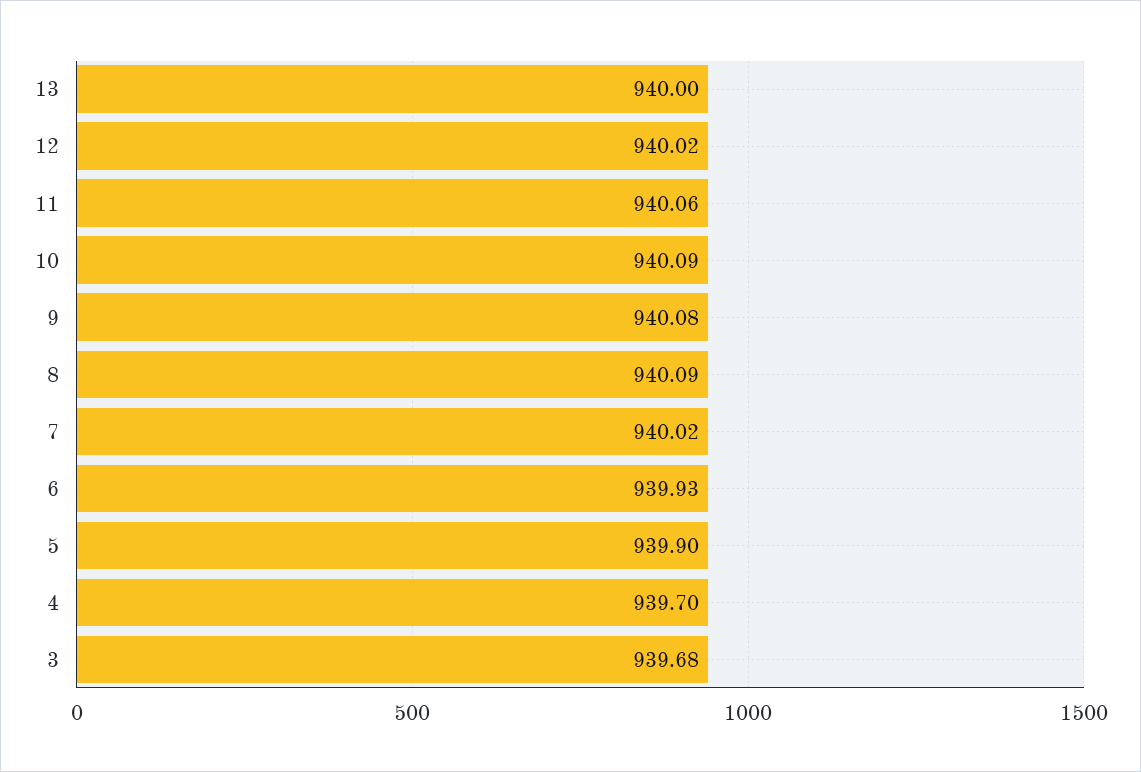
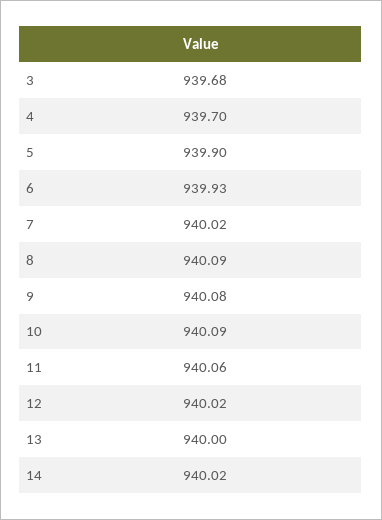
  {
    "13": 940,
    "12": 940.02,
    "11": 940.06,
    "10": 940.09,
    "9": 940.08,
    "8": 940.09,
    "7": 940.02,
    "6": 939.93,
    "5": 939.9,
    "4": 939.7,
-   "3": 939.68
+   "3": 939.68,
+   "14": 940.02
  }

